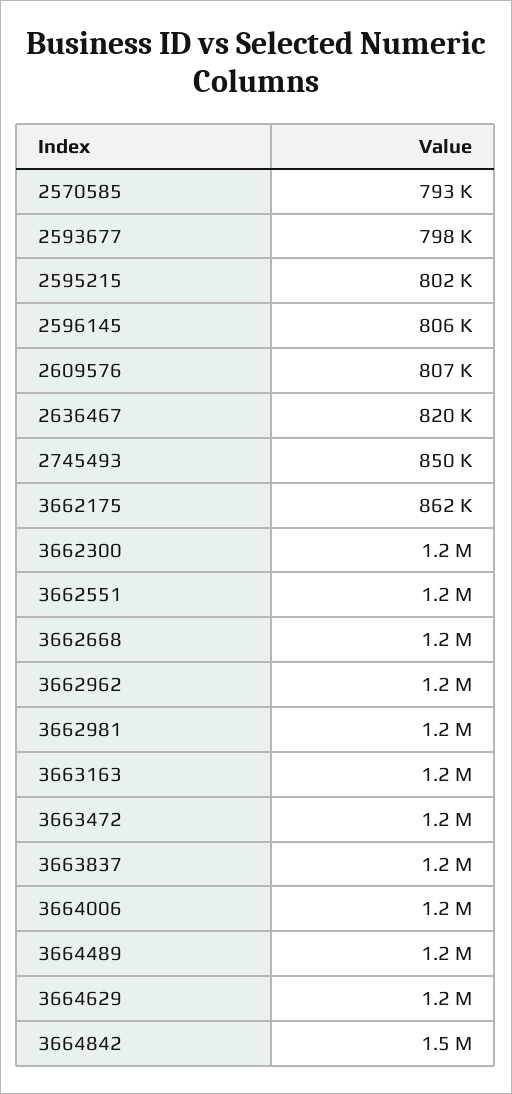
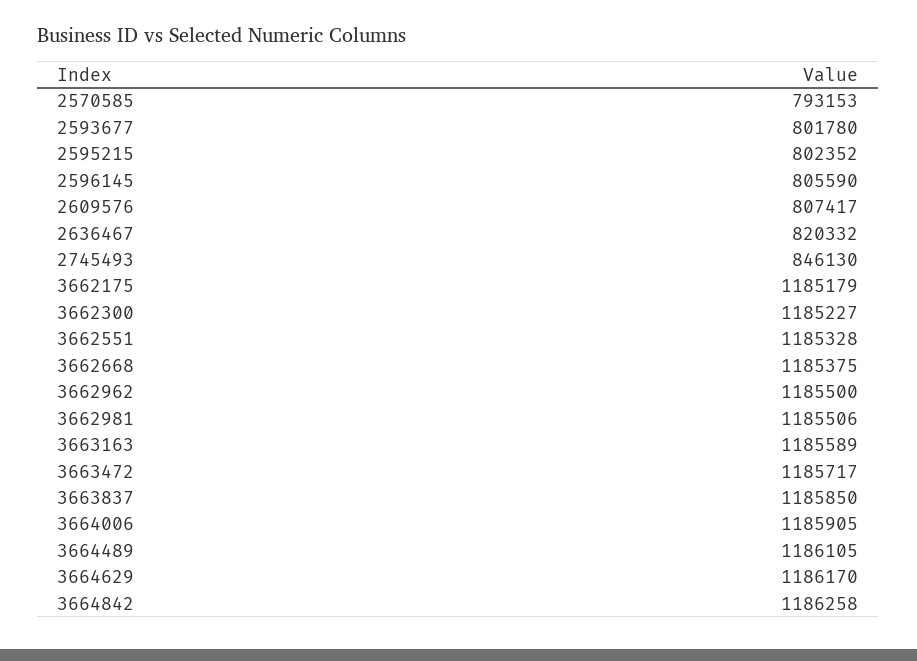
  {
    "2570585": 793153,
-   "2593677": 798000,
+   "2593677": 801780,
    "2595215": 802352,
    "2596145": 805590,
    "2609576": 807417,
    "2636467": 820332,
-   "2745493": 850000,
+   "2745493": 846130,
-   "3662175": 862000,
+   "3662175": 1185179,
    "3662300": 1185227,
    "3662551": 1185328,
    "3662668": 1185375,
    "3662962": 1185500,
    "3662981": 1185506,
    "3663163": 1185589,
    "3663472": 1185717,
    "3663837": 1185850,
    "3664006": 1185905,
    "3664489": 1186105,
    "3664629": 1186170,
-   "3664842": 1500000
+   "3664842": 1186258
  }

